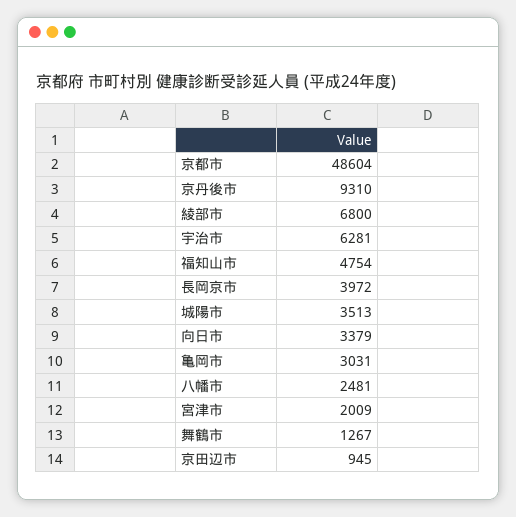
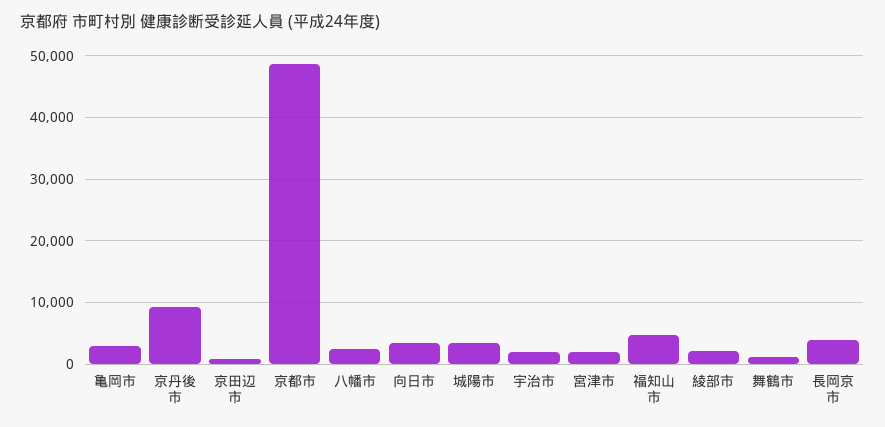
  {
    "京都市": 48604,
    "京丹後市": 9310,
-   "綾部市": 6800,
+   "綾部市": 2000,
-   "宇治市": 6281,
+   "宇治市": 2000,
    "福知山市": 4754,
    "長岡京市": 3972,
    "城陽市": 3513,
    "向日市": 3379,
    "亀岡市": 3031,
    "八幡市": 2481,
    "宮津市": 2009,
    "舞鶴市": 1267,
    "京田辺市": 945
  }

